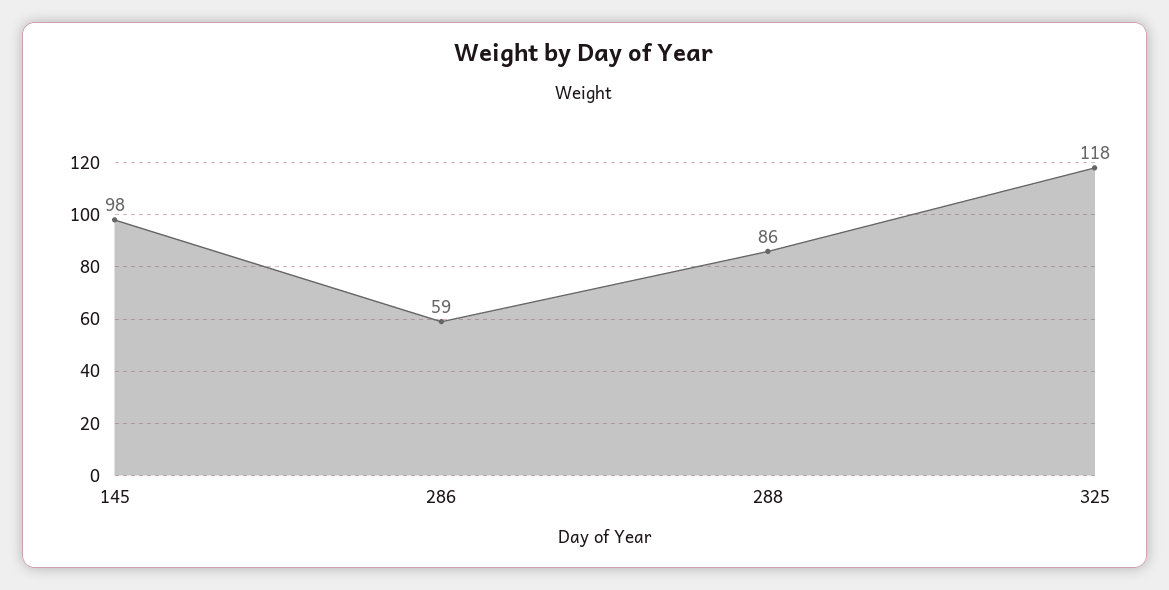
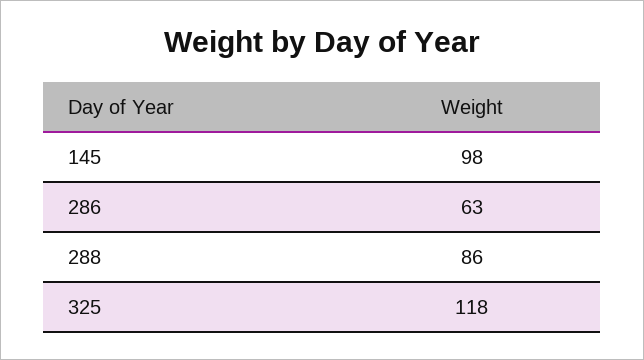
  {
    "145": 98,
-   "286": 59,
+   "286": 63,
    "288": 86,
    "325": 118
  }

